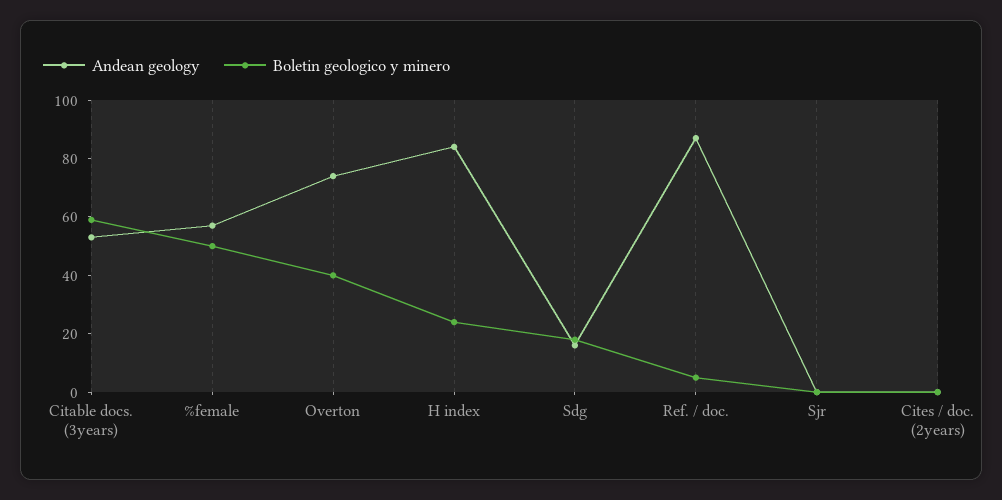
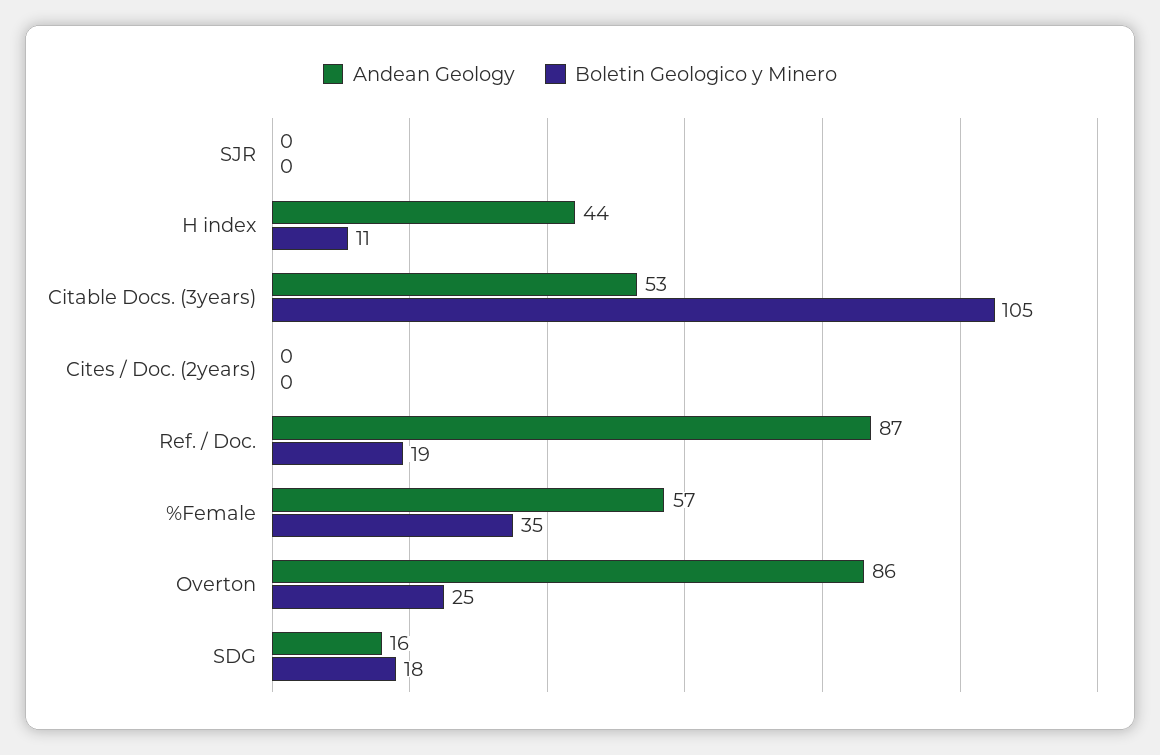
  {
    "Andean geology": {
      "Citable docs. (3years)": 53,
      "%female": 57,
-     "Overton": 75,
+     "Overton": 86,
-     "H index": 85,
+     "H index": 44,
      "Sdg": 16,
      "Ref. / doc.": 87,
      "Sjr": 0,
      "Cites / doc. (2years)": 0
    },
    "Boletin geologico y minero": {
-     "Citable docs. (3years)": 60,
+     "Citable docs. (3years)": 105,
-     "%female": 50,
+     "%female": 35,
-     "Overton": 40,
+     "Overton": 25,
-     "H index": 25,
+     "H index": 11,
      "Sdg": 18,
-     "Ref. / doc.": 5,
+     "Ref. / doc.": 19,
      "Sjr": 0,
      "Cites / doc. (2years)": 0
    }
  }

